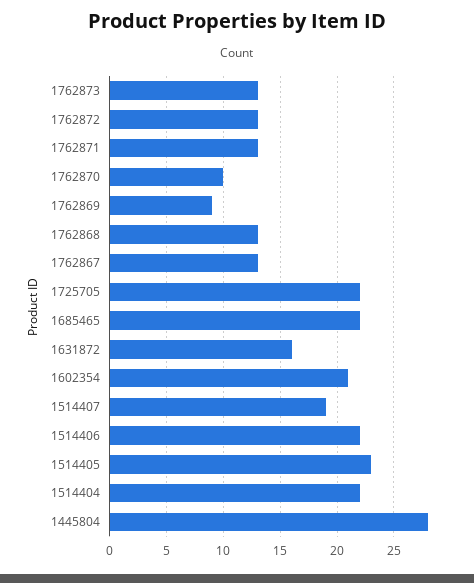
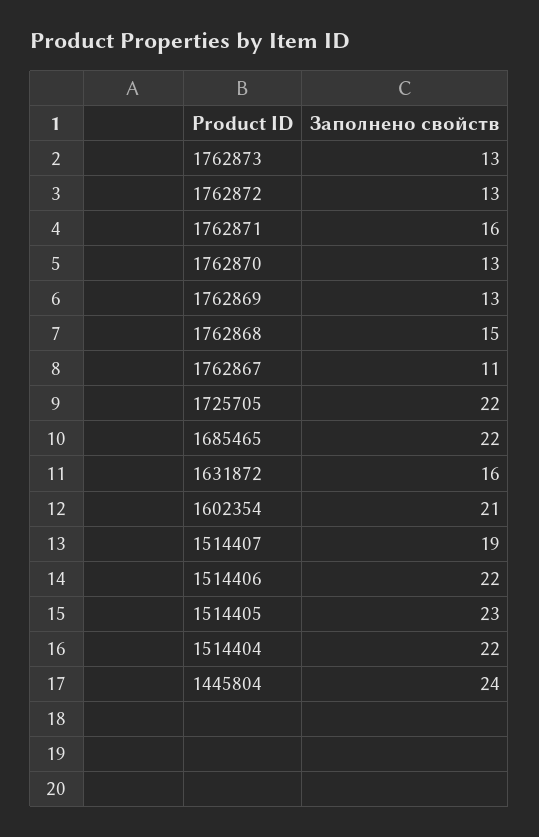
  {
    "1762873": 13,
    "1762872": 13,
-   "1762871": 13,
+   "1762871": 16,
-   "1762870": 10,
+   "1762870": 13,
-   "1762869": 9,
+   "1762869": 13,
-   "1762868": 13,
+   "1762868": 15,
-   "1762867": 13,
+   "1762867": 11,
    "1725705": 22,
    "1685465": 22,
    "1631872": 16,
    "1602354": 21,
    "1514407": 19,
    "1514406": 22,
    "1514405": 23,
    "1514404": 22,
-   "1445804": 28
+   "1445804": 24
  }

